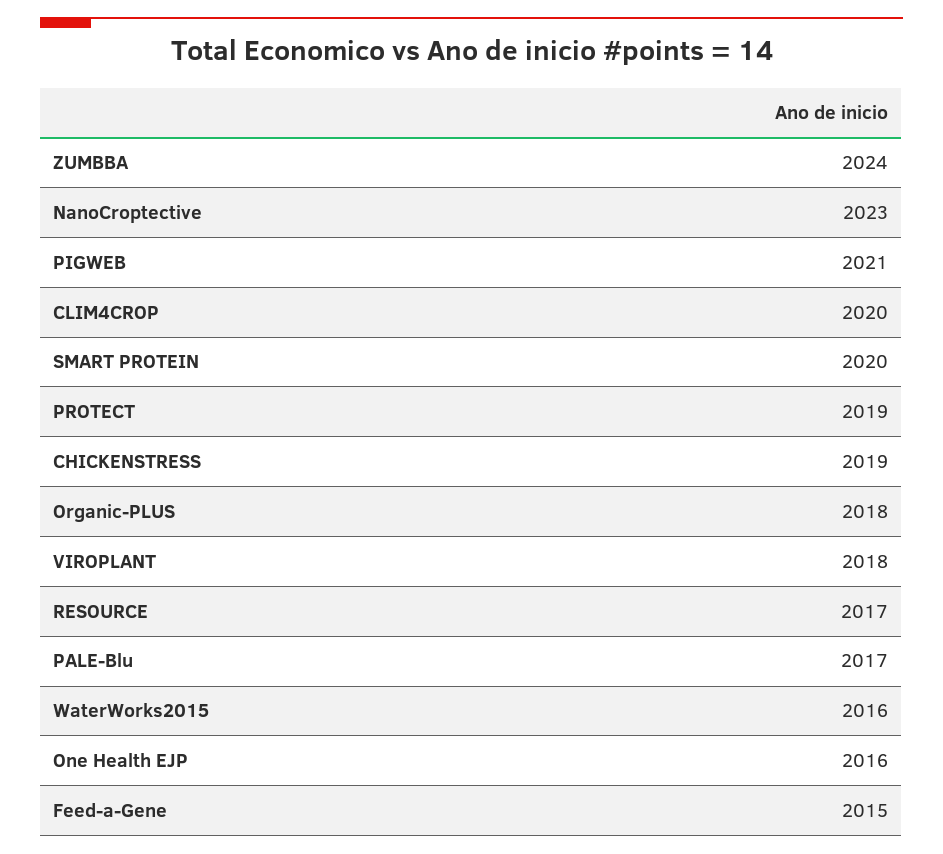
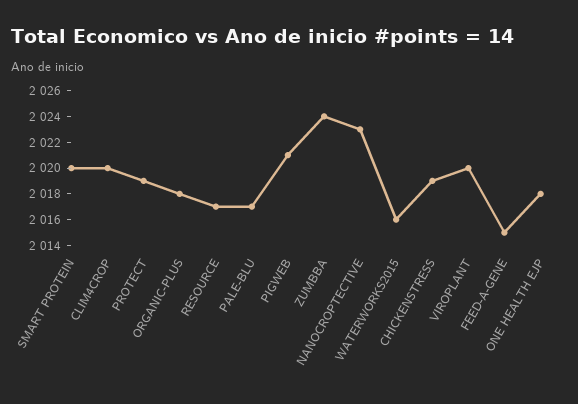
  {
    "ZUMBBA": 2024,
    "NanoCroptective": 2023,
    "PIGWEB": 2021,
    "CLIM4CROP": 2020,
    "SMART PROTEIN": 2020,
    "PROTECT": 2019,
    "CHICKENSTRESS": 2019,
    "Organic-PLUS": 2018,
-   "VIROPLANT": 2018,
+   "VIROPLANT": 2020,
    "RESOURCE": 2017,
    "PALE-Blu": 2017,
    "WaterWorks2015": 2016,
-   "One Health EJP": 2016,
+   "One Health EJP": 2018,
    "Feed-a-Gene": 2015
  }

